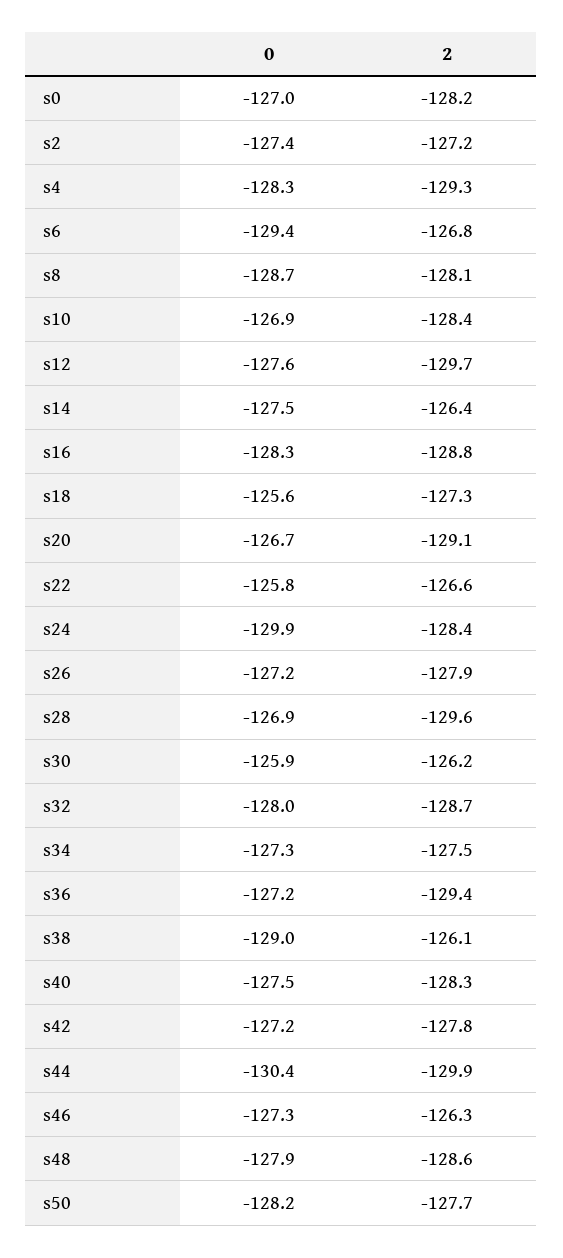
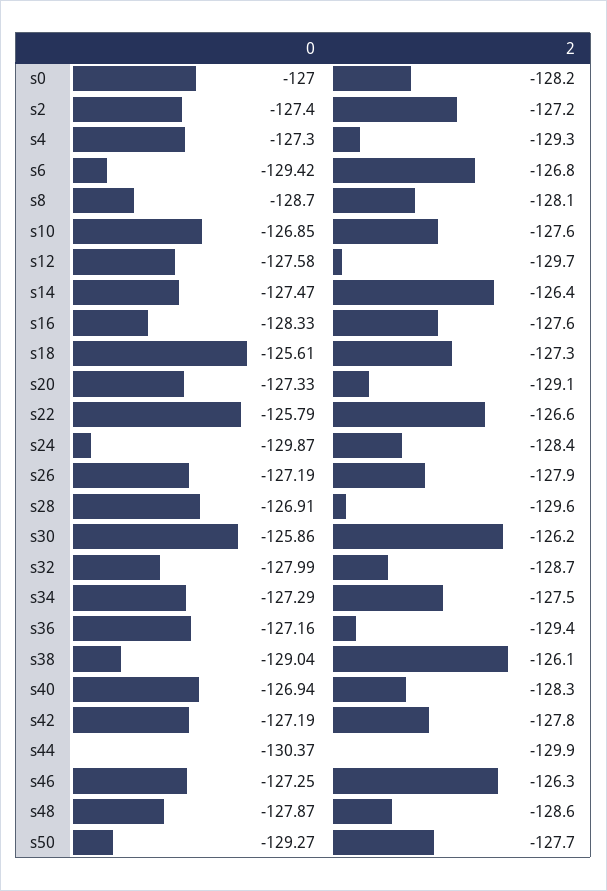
  {
    "0": {
      "s0": -127,
      "s2": -127.4,
-     "s4": -128.3,
+     "s4": -127.3,
      "s6": -129.42,
      "s8": -128.7,
      "s10": -126.85,
      "s12": -127.58,
      "s14": -127.47,
      "s16": -128.33,
      "s18": -125.61,
-     "s20": -126.7,
+     "s20": -127.33,
      "s22": -125.79,
      "s24": -129.87,
      "s26": -127.19,
      "s28": -126.91,
      "s30": -125.86,
      "s32": -127.99,
      "s34": -127.29,
      "s36": -127.16,
      "s38": -129.04,
-     "s40": -127.5,
+     "s40": -126.94,
      "s42": -127.19,
      "s44": -130.37,
      "s46": -127.25,
      "s48": -127.87,
-     "s50": -128.2
+     "s50": -129.27
    },
    "2": {
      "s0": -128.2,
      "s2": -127.2,
      "s4": -129.3,
      "s6": -126.8,
      "s8": -128.1,
-     "s10": -128.4,
+     "s10": -127.6,
      "s12": -129.7,
      "s14": -126.4,
-     "s16": -128.8,
+     "s16": -127.6,
      "s18": -127.3,
      "s20": -129.1,
      "s22": -126.6,
      "s24": -128.4,
      "s26": -127.9,
      "s28": -129.6,
      "s30": -126.2,
      "s32": -128.7,
      "s34": -127.5,
      "s36": -129.4,
      "s38": -126.1,
      "s40": -128.3,
      "s42": -127.8,
      "s44": -129.9,
      "s46": -126.3,
      "s48": -128.6,
      "s50": -127.7
    }
  }

